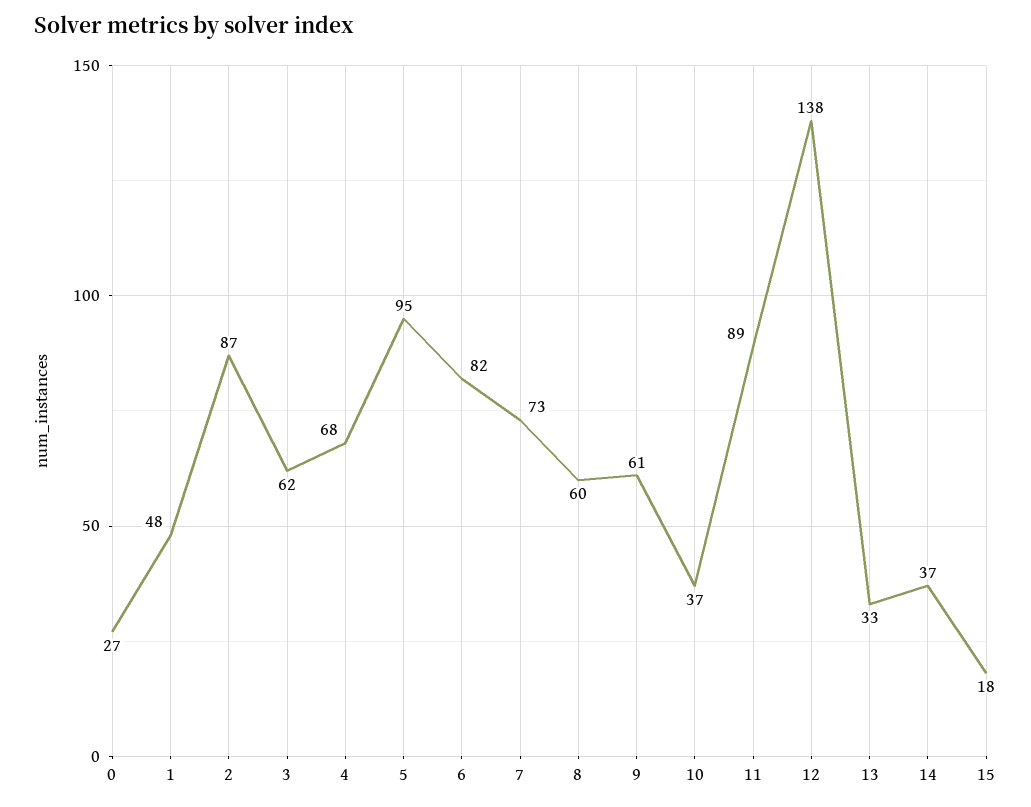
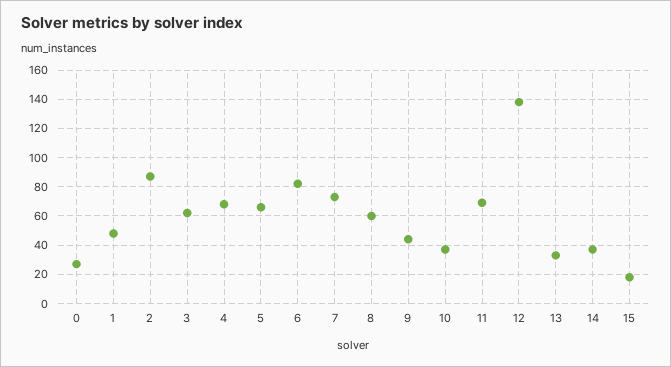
  {
    "0": 27,
    "1": 48,
    "2": 87,
    "3": 62,
    "4": 68,
-   "5": 95,
+   "5": 65,
    "6": 82,
    "7": 73,
    "8": 60,
-   "9": 61,
+   "9": 45,
    "10": 37,
-   "11": 89,
+   "11": 70,
    "12": 138,
    "13": 33,
    "14": 37,
    "15": 18
  }

